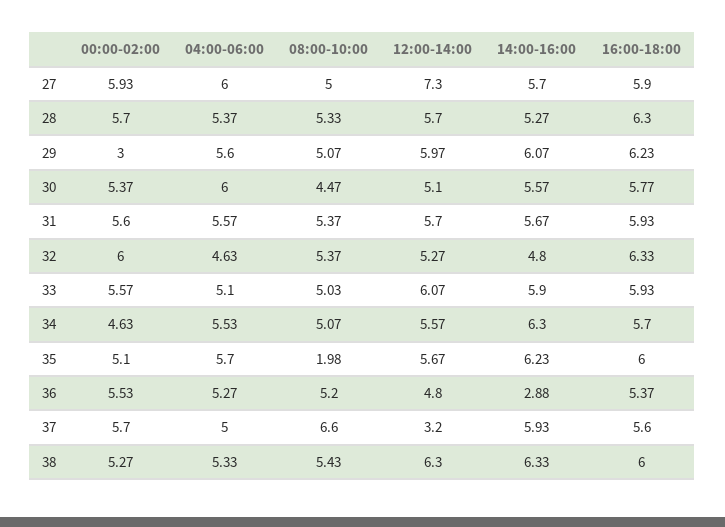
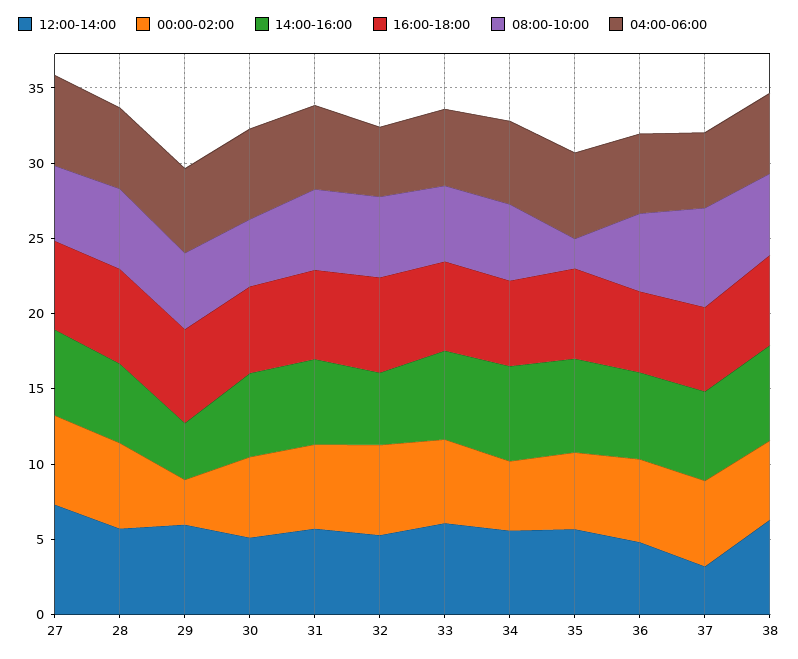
  {
    "00:00-02:00": {
      "27": 5.93,
      "28": 5.7,
      "29": 3,
      "30": 5.37,
      "31": 5.6,
      "32": 6,
      "33": 5.57,
      "34": 4.63,
      "35": 5.1,
      "36": 5.53,
      "37": 5.7,
      "38": 5.27
    },
    "04:00-06:00": {
      "27": 6,
      "28": 5.37,
      "29": 5.6,
      "30": 6,
      "31": 5.57,
      "32": 4.63,
      "33": 5.1,
      "34": 5.53,
      "35": 5.7,
      "36": 5.27,
      "37": 5,
      "38": 5.33
    },
    "08:00-10:00": {
      "27": 5,
      "28": 5.33,
      "29": 5.07,
      "30": 4.47,
      "31": 5.37,
      "32": 5.37,
      "33": 5.03,
      "34": 5.07,
      "35": 1.98,
      "36": 5.2,
      "37": 6.6,
      "38": 5.43
    },
    "12:00-14:00": {
      "27": 7.3,
      "28": 5.7,
      "29": 5.97,
      "30": 5.1,
      "31": 5.7,
      "32": 5.27,
      "33": 6.07,
      "34": 5.57,
      "35": 5.67,
      "36": 4.8,
      "37": 3.2,
      "38": 6.3
    },
    "14:00-16:00": {
      "27": 5.7,
      "28": 5.27,
-     "29": 6.07,
+     "29": 4,
      "30": 5.57,
      "31": 5.67,
      "32": 4.8,
      "33": 5.9,
      "34": 6.3,
      "35": 6.23,
-     "36": 2.88,
+     "36": 6,
      "37": 5.93,
      "38": 6.33
    },
    "16:00-18:00": {
      "27": 5.9,
      "28": 6.3,
      "29": 6.23,
      "30": 5.77,
      "31": 5.93,
      "32": 6.33,
      "33": 5.93,
      "34": 5.7,
      "35": 6,
      "36": 5.37,
      "37": 5.6,
      "38": 6
    }
  }

